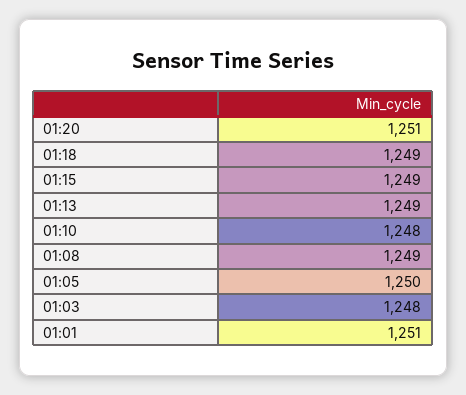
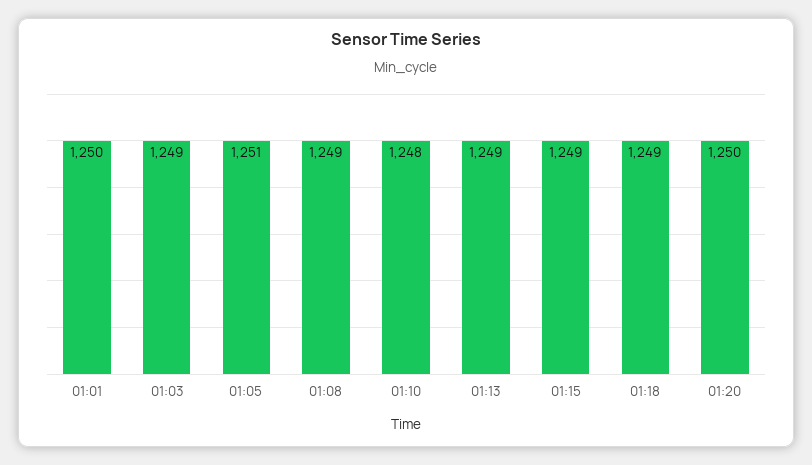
  {
-   "01:20": 1251,
+   "01:20": 1250,
    "01:18": 1249,
    "01:15": 1249,
    "01:13": 1249,
    "01:10": 1248,
    "01:08": 1249,
-   "01:05": 1250,
+   "01:05": 1251,
-   "01:03": 1248,
+   "01:03": 1249,
-   "01:01": 1251
+   "01:01": 1250
  }

